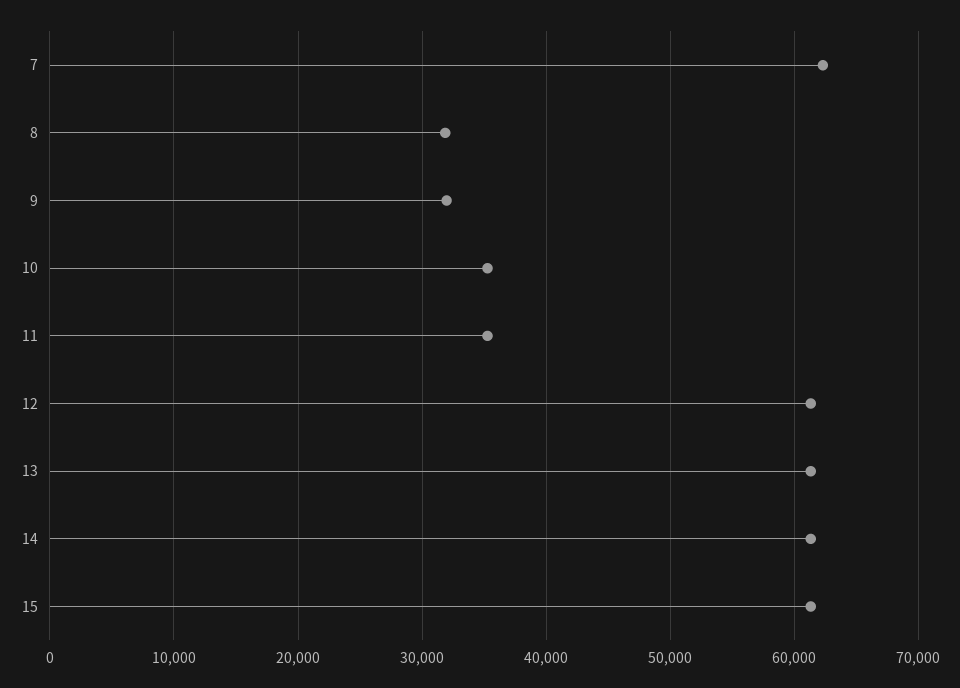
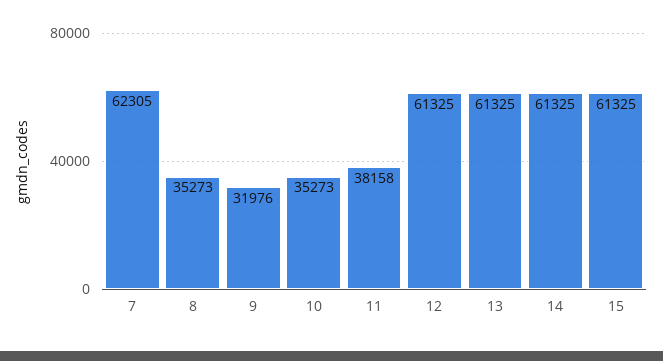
  {
    "7": 62305,
-   "8": 32000,
+   "8": 35273,
    "9": 31976,
    "10": 35273,
-   "11": 35000,
+   "11": 38158,
    "12": 61325,
    "13": 61325,
    "14": 61325,
    "15": 61325
  }

